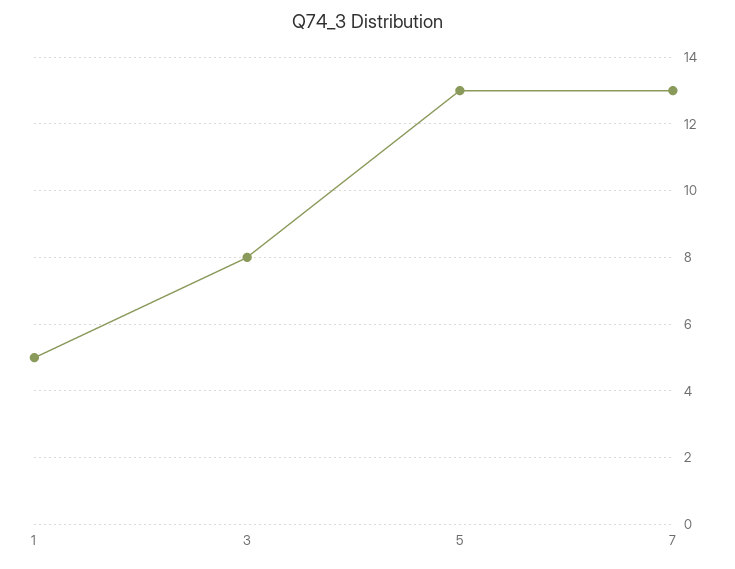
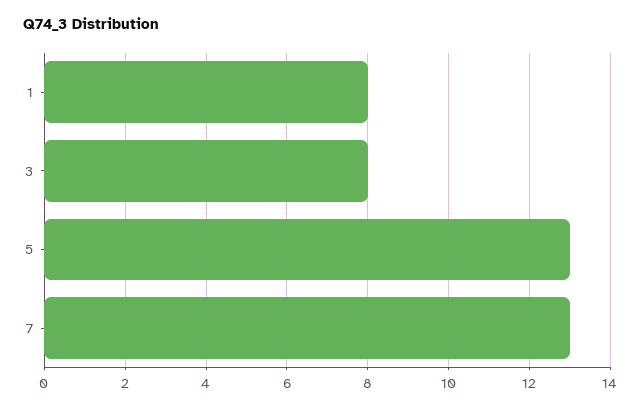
  {
-   "1": 5,
+   "1": 8,
    "3": 8,
    "5": 13,
    "7": 13
  }

